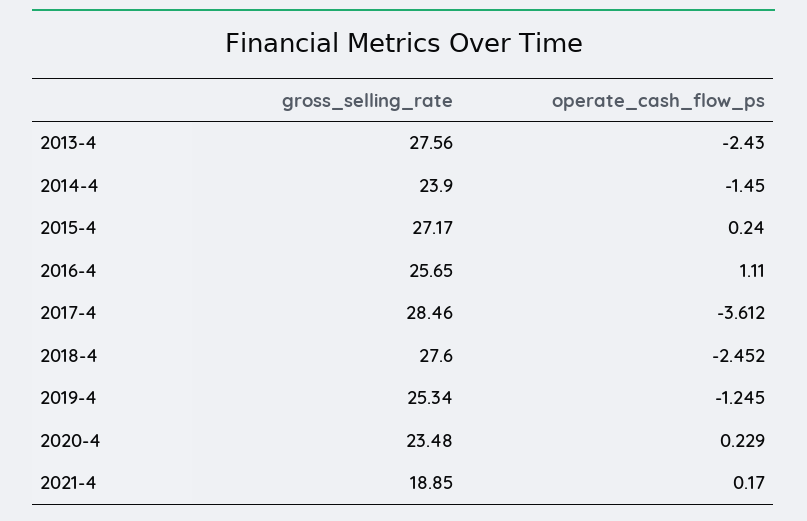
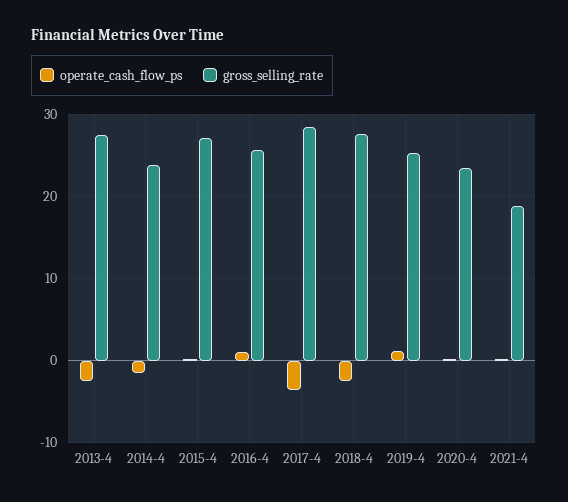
  {
    "gross_selling_rate": {
      "2013-4": 27.56,
      "2014-4": 23.9,
      "2015-4": 27.17,
      "2016-4": 25.65,
      "2017-4": 28.46,
      "2018-4": 27.6,
      "2019-4": 25.34,
      "2020-4": 23.48,
      "2021-4": 18.85
    },
    "operate_cash_flow_ps": {
      "2013-4": -2.43,
      "2014-4": -1.45,
      "2015-4": 0.24,
      "2016-4": 1.11,
      "2017-4": -3.612,
      "2018-4": -2.452,
-     "2019-4": -1.245,
+     "2019-4": 1,
      "2020-4": 0.229,
      "2021-4": 0.17
    }
  }

